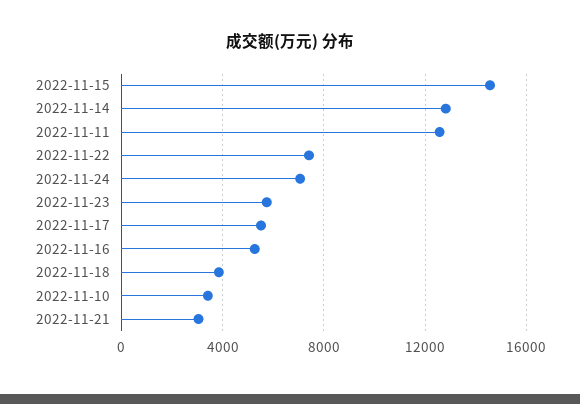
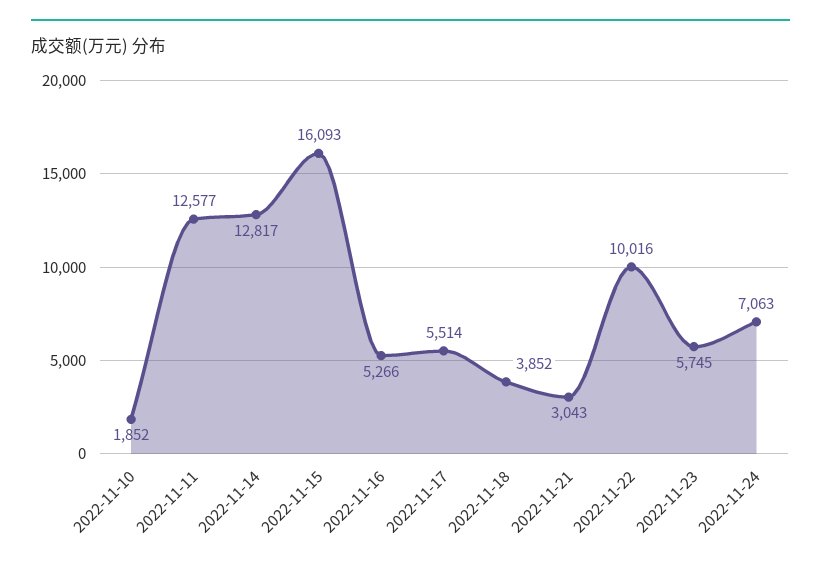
  {
-   "2022-11-15": 14500,
+   "2022-11-15": 16093,
    "2022-11-14": 12817,
    "2022-11-11": 12577,
-   "2022-11-22": 7500,
+   "2022-11-22": 10016,
    "2022-11-24": 7063,
    "2022-11-23": 5745,
    "2022-11-17": 5514,
    "2022-11-16": 5266,
    "2022-11-18": 3852,
-   "2022-11-10": 3500,
+   "2022-11-10": 1852,
    "2022-11-21": 3043
  }

